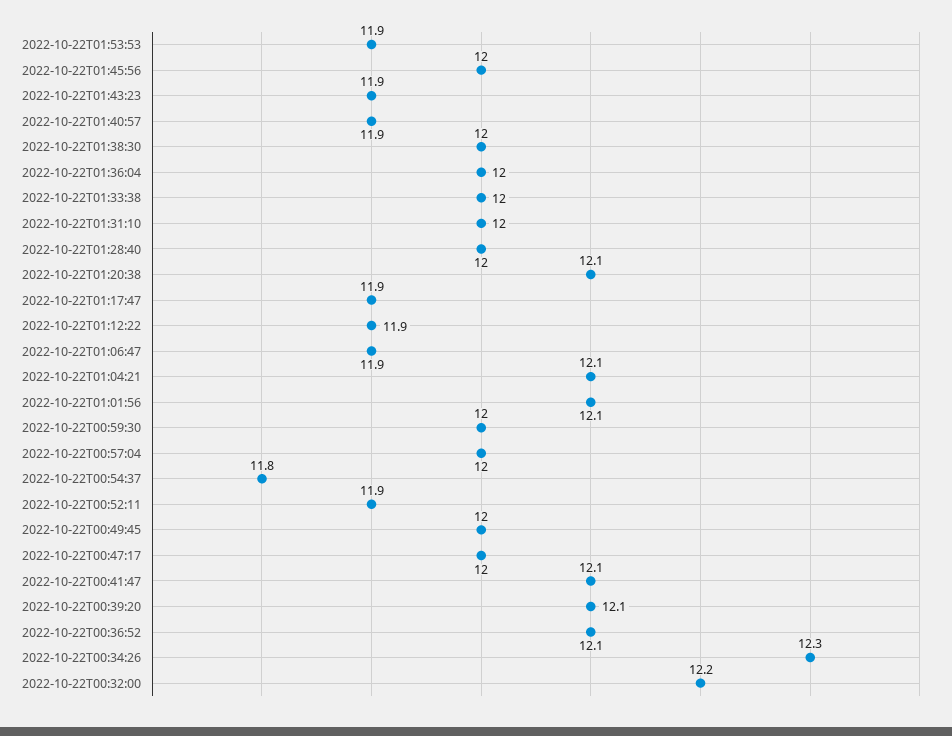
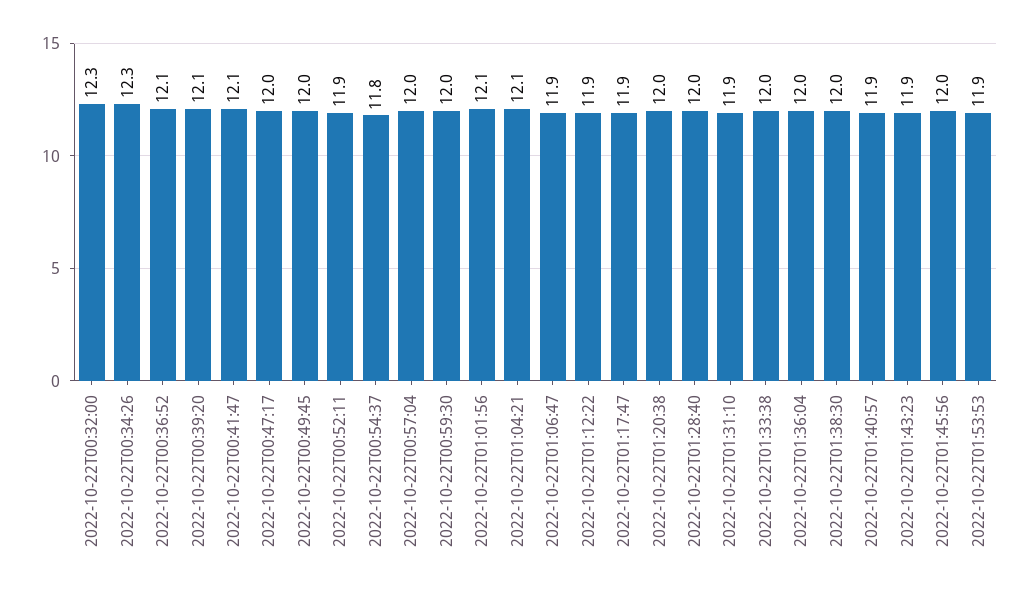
  {
    "2022-10-22T01:53:53": 11.9,
    "2022-10-22T01:45:56": 12,
    "2022-10-22T01:43:23": 11.9,
    "2022-10-22T01:40:57": 11.9,
    "2022-10-22T01:38:30": 12,
    "2022-10-22T01:36:04": 12,
    "2022-10-22T01:33:38": 12,
-   "2022-10-22T01:31:10": 12,
+   "2022-10-22T01:31:10": 11.9,
    "2022-10-22T01:28:40": 12,
-   "2022-10-22T01:20:38": 12.1,
+   "2022-10-22T01:20:38": 12,
    "2022-10-22T01:17:47": 11.9,
    "2022-10-22T01:12:22": 11.9,
    "2022-10-22T01:06:47": 11.9,
    "2022-10-22T01:04:21": 12.1,
    "2022-10-22T01:01:56": 12.1,
    "2022-10-22T00:59:30": 12,
    "2022-10-22T00:57:04": 12,
    "2022-10-22T00:54:37": 11.8,
    "2022-10-22T00:52:11": 11.9,
    "2022-10-22T00:49:45": 12,
    "2022-10-22T00:47:17": 12,
    "2022-10-22T00:41:47": 12.1,
    "2022-10-22T00:39:20": 12.1,
    "2022-10-22T00:36:52": 12.1,
    "2022-10-22T00:34:26": 12.3,
-   "2022-10-22T00:32:00": 12.2
+   "2022-10-22T00:32:00": 12.3
  }

